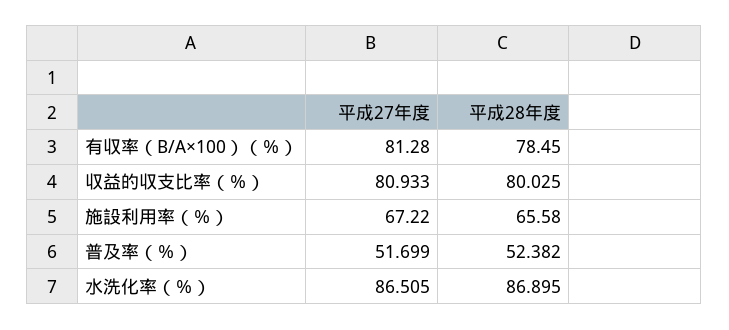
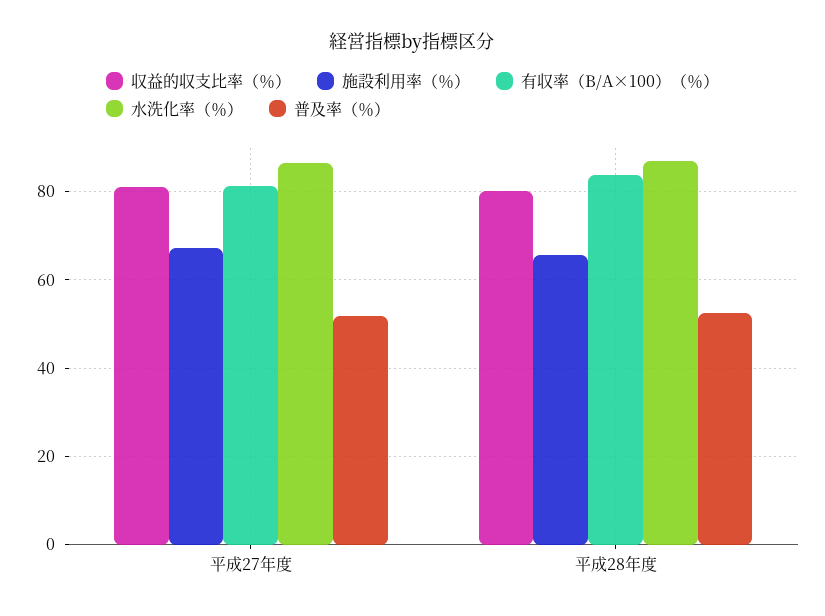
  {
    "有収率（B/A×100）（％）": {
      "平成27年度": 81.28,
-     "平成28年度": 78.45
+     "平成28年度": 84
    },
    "収益的収支比率（％）": {
      "平成27年度": 80.933,
      "平成28年度": 80.025
    },
    "施設利用率（％）": {
      "平成27年度": 67.22,
      "平成28年度": 65.58
    },
    "普及率（％）": {
      "平成27年度": 51.699,
      "平成28年度": 52.382
    },
    "水洗化率（％）": {
      "平成27年度": 86.505,
      "平成28年度": 86.895
    }
  }

